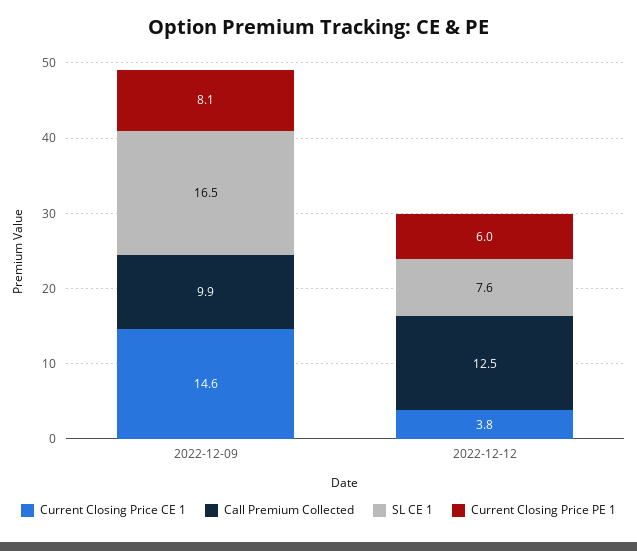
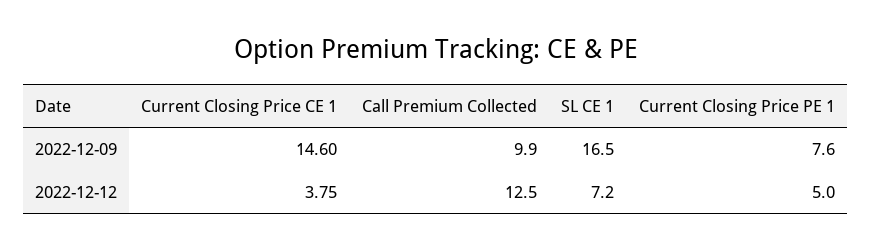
  {
    "Current Closing Price CE 1": {
      "2022-12-09": 14.6,
      "2022-12-12": 3.75
    },
    "Call Premium Collected": {
      "2022-12-09": 9.9,
      "2022-12-12": 12.5
    },
    "SL CE 1": {
      "2022-12-09": 16.5,
-     "2022-12-12": 7.6
+     "2022-12-12": 7.2
    },
    "Current Closing Price PE 1": {
-     "2022-12-09": 8.1,
+     "2022-12-09": 7.6,
-     "2022-12-12": 6
+     "2022-12-12": 5
    }
  }

